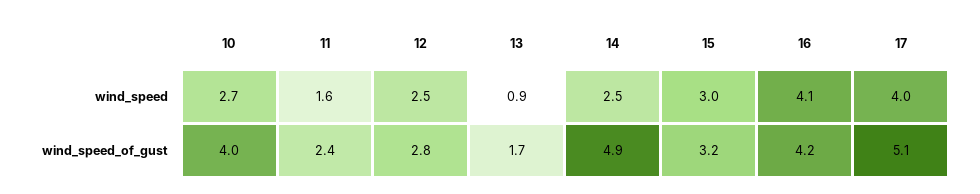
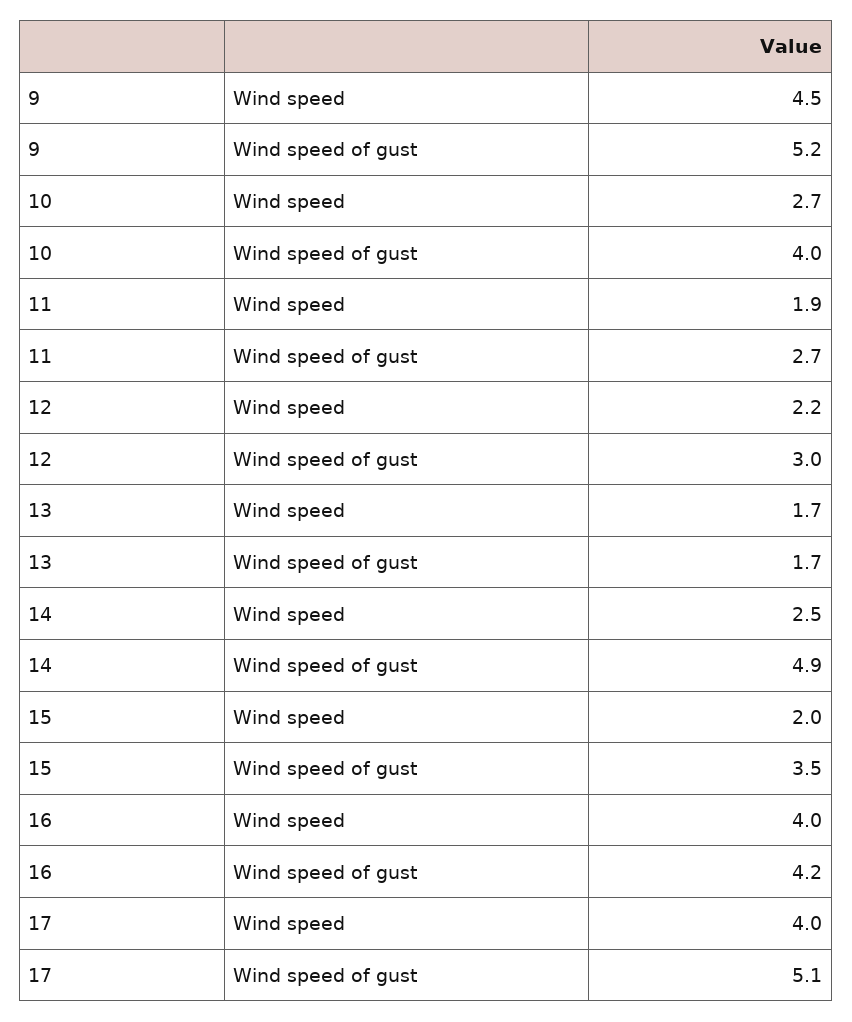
  {
    "10": {
      "wind_speed": 2.7,
      "wind_speed_of_gust": 4
    },
    "11": {
-     "wind_speed": 1.6,
+     "wind_speed": 1.9,
-     "wind_speed_of_gust": 2.4
+     "wind_speed_of_gust": 2.7
    },
    "12": {
-     "wind_speed": 2.5,
+     "wind_speed": 2.2,
-     "wind_speed_of_gust": 2.8
+     "wind_speed_of_gust": 3
    },
    "13": {
-     "wind_speed": 0.9,
+     "wind_speed": 1.7,
      "wind_speed_of_gust": 1.7
    },
    "14": {
      "wind_speed": 2.5,
      "wind_speed_of_gust": 4.9
    },
    "15": {
-     "wind_speed": 3,
+     "wind_speed": 2,
-     "wind_speed_of_gust": 3.2
+     "wind_speed_of_gust": 3.5
    },
    "16": {
-     "wind_speed": 4.1,
+     "wind_speed": 4,
      "wind_speed_of_gust": 4.2
    },
    "17": {
      "wind_speed": 4,
      "wind_speed_of_gust": 5.1
-   }
+   },
+   "9": {
+     "wind_speed": 4.5,
+     "wind_speed_of_gust": 5.2
+   }
  }

